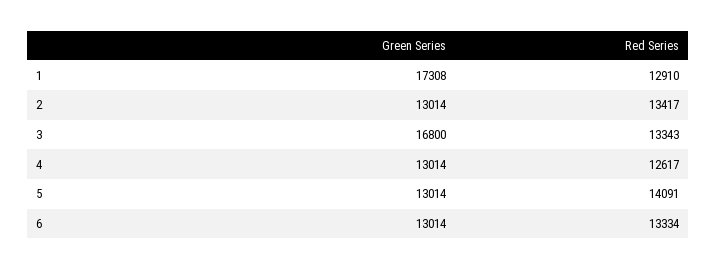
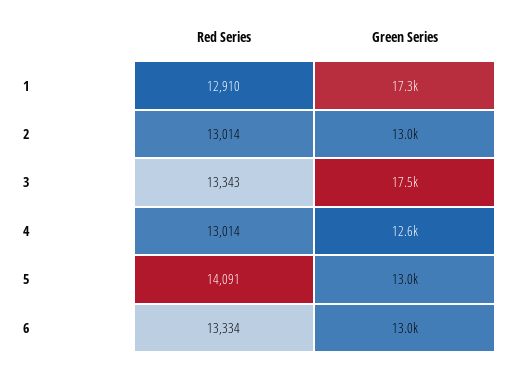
  {
    "Green Series": {
      "1": 17308,
      "2": 13014,
-     "3": 16800,
+     "3": 17500,
-     "4": 13014,
+     "4": 12600,
      "5": 13014,
      "6": 13014
    },
    "Red Series": {
      "1": 12910,
-     "2": 13417,
+     "2": 13014,
      "3": 13343,
-     "4": 12617,
+     "4": 13014,
      "5": 14091,
      "6": 13334
    }
  }

